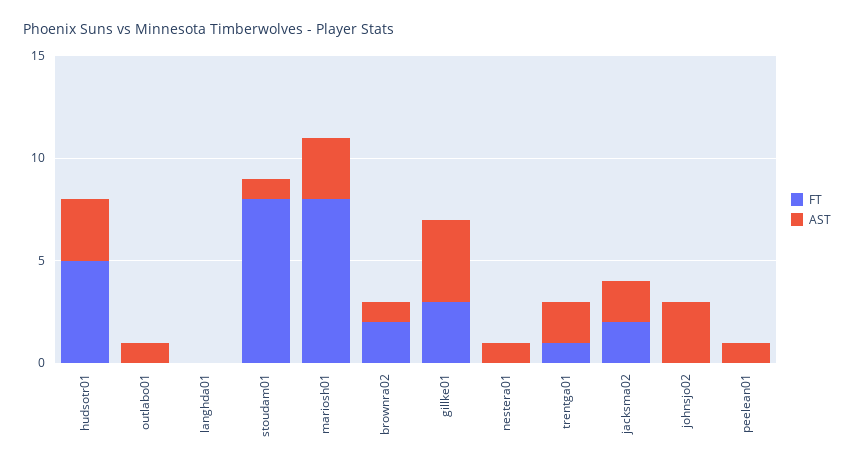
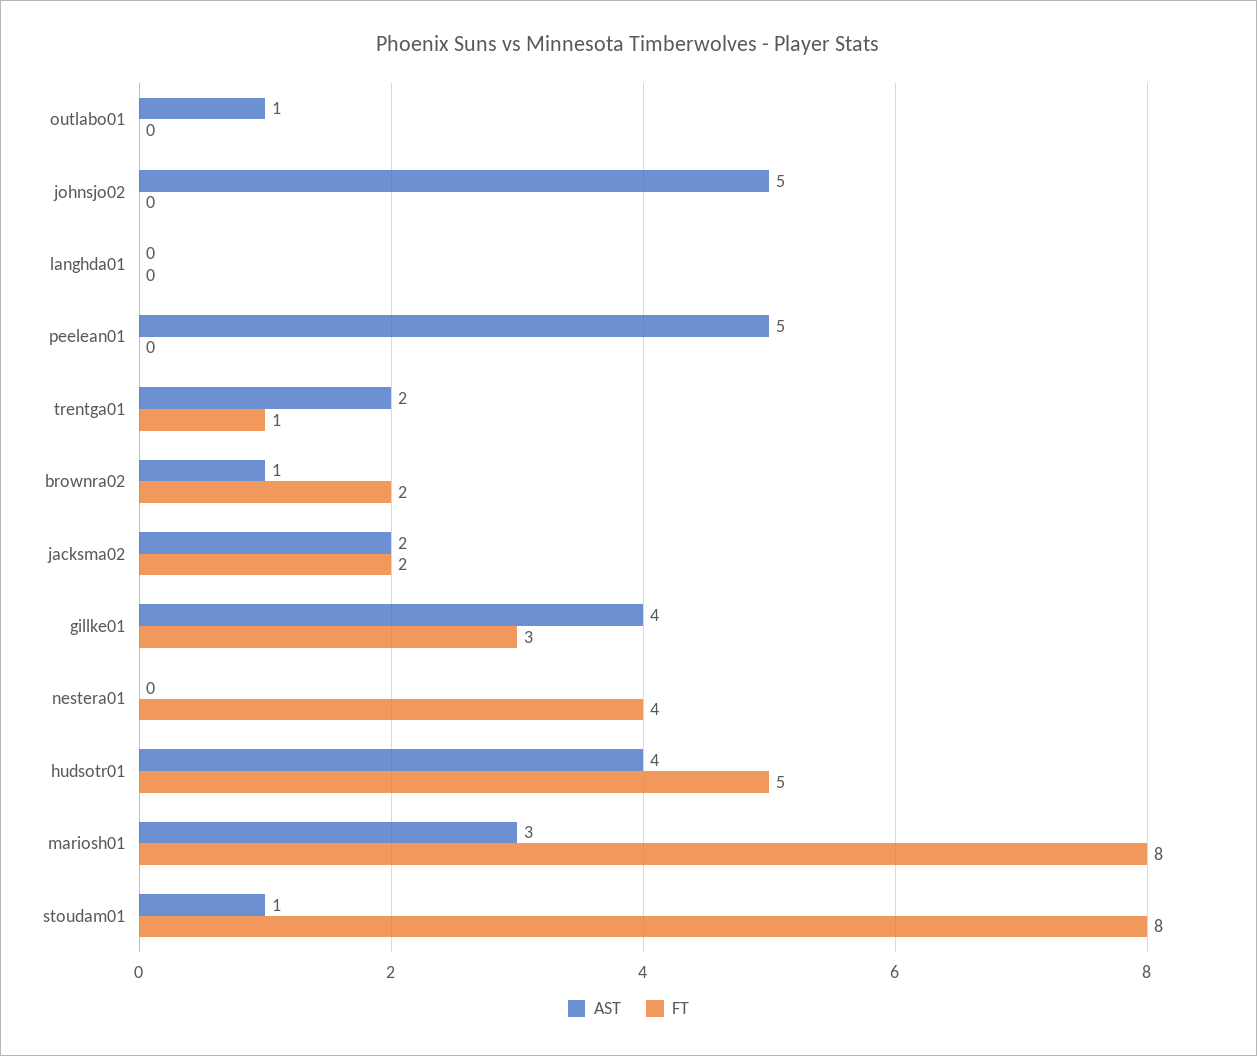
  {
    "FT": {
      "hudsotr01": 5,
      "outlabo01": 0,
      "langhda01": 0,
      "stoudam01": 8,
      "mariosh01": 8,
      "brownra02": 2,
      "gillke01": 3,
-     "nestera01": 0,
+     "nestera01": 4,
      "trentga01": 1,
      "jacksma02": 2,
      "johnsjo02": 0,
      "peelean01": 0
    },
    "AST": {
-     "hudsotr01": 3,
+     "hudsotr01": 4,
      "outlabo01": 1,
      "langhda01": 0,
      "stoudam01": 1,
      "mariosh01": 3,
      "brownra02": 1,
      "gillke01": 4,
-     "nestera01": 1,
+     "nestera01": 0,
      "trentga01": 2,
      "jacksma02": 2,
-     "johnsjo02": 3,
+     "johnsjo02": 5,
-     "peelean01": 1
+     "peelean01": 5
    }
  }

